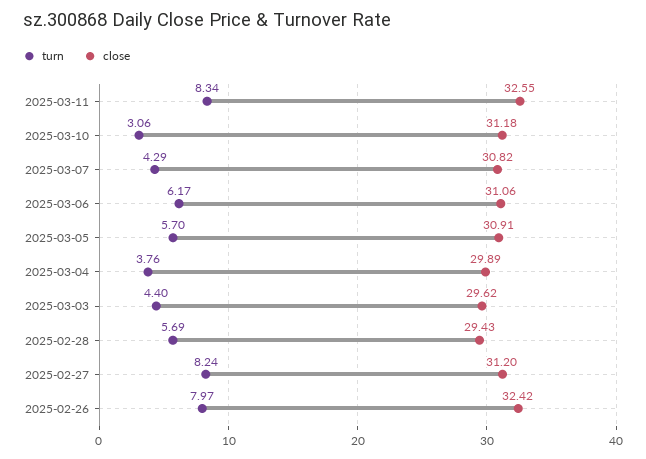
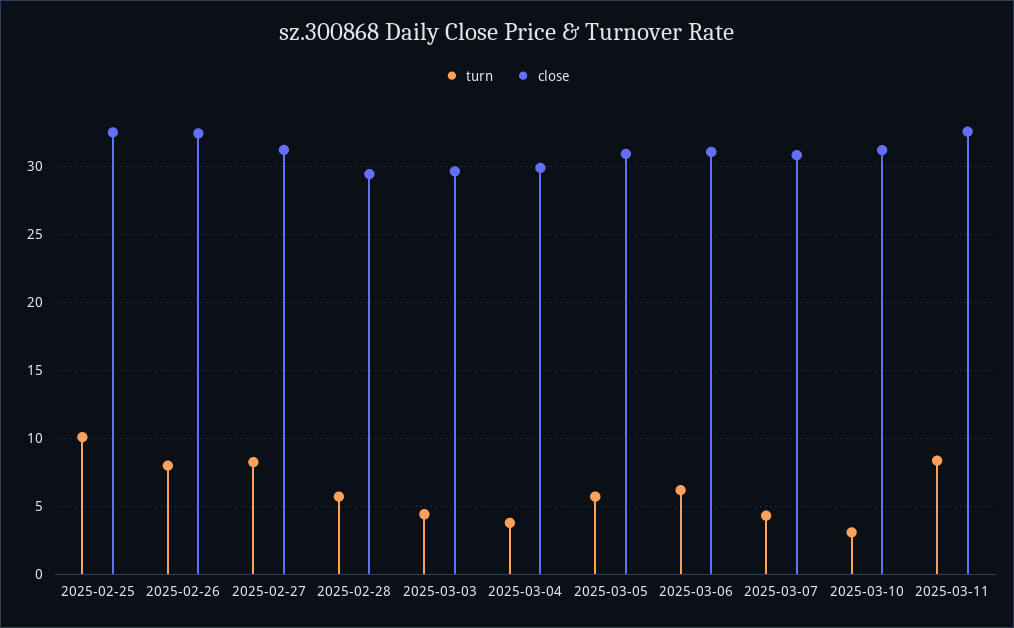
  {
    "turn": {
      "2025-03-11": 8.34,
      "2025-03-10": 3.06,
      "2025-03-07": 4.29,
      "2025-03-06": 6.17,
      "2025-03-05": 5.7,
      "2025-03-04": 3.76,
      "2025-03-03": 4.4,
      "2025-02-28": 5.69,
      "2025-02-27": 8.24,
-     "2025-02-26": 7.97
+     "2025-02-26": 7.97,
+     "2025-02-25": 10
    },
    "close": {
      "2025-03-11": 32.55,
      "2025-03-10": 31.18,
      "2025-03-07": 30.82,
      "2025-03-06": 31.06,
      "2025-03-05": 30.91,
      "2025-03-04": 29.89,
      "2025-03-03": 29.62,
      "2025-02-28": 29.43,
      "2025-02-27": 31.2,
-     "2025-02-26": 32.42
+     "2025-02-26": 32.42,
+     "2025-02-25": 32.5
    }
  }

